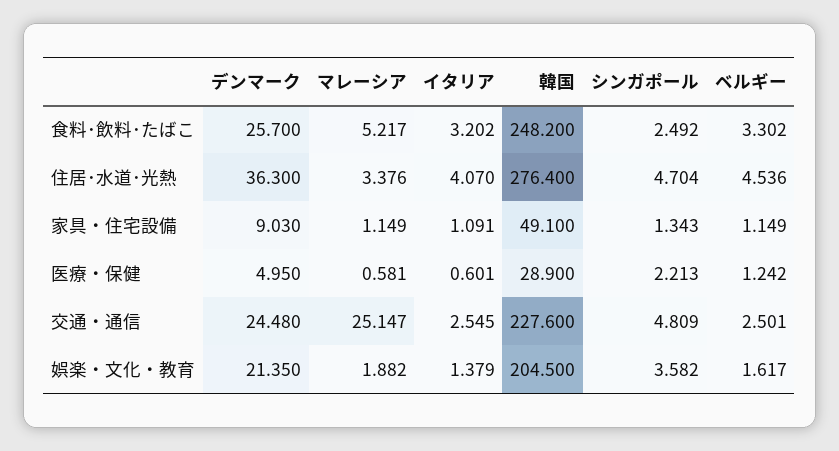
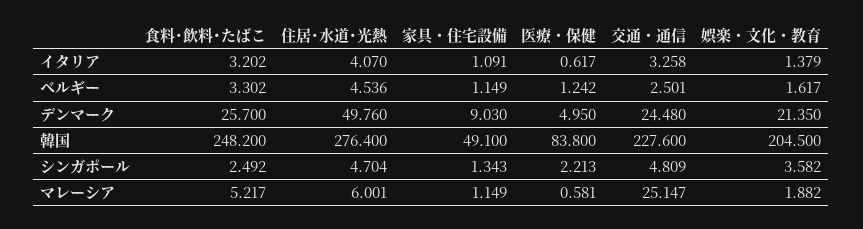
  {
    "デンマーク": {
      "食料･飲料･たばこ": 25.7,
-     "住居･水道･光熱": 36.3,
+     "住居･水道･光熱": 49.76,
      "家具・住宅設備": 9.03,
      "医療・保健": 4.95,
      "交通・通信": 24.48,
      "娯楽・文化・教育": 21.35
    },
    "マレーシア": {
      "食料･飲料･たばこ": 5.217,
-     "住居･水道･光熱": 3.376,
+     "住居･水道･光熱": 6.001,
      "家具・住宅設備": 1.149,
      "医療・保健": 0.581,
      "交通・通信": 25.147,
      "娯楽・文化・教育": 1.882
    },
    "イタリア": {
      "食料･飲料･たばこ": 3.202,
      "住居･水道･光熱": 4.07,
      "家具・住宅設備": 1.091,
-     "医療・保健": 0.601,
+     "医療・保健": 0.617,
-     "交通・通信": 2.545,
+     "交通・通信": 3.258,
      "娯楽・文化・教育": 1.379
    },
    "韓国": {
      "食料･飲料･たばこ": 248.2,
      "住居･水道･光熱": 276.4,
      "家具・住宅設備": 49.1,
-     "医療・保健": 28.9,
+     "医療・保健": 83.8,
      "交通・通信": 227.6,
      "娯楽・文化・教育": 204.5
    },
    "シンガポール": {
      "食料･飲料･たばこ": 2.492,
      "住居･水道･光熱": 4.704,
      "家具・住宅設備": 1.343,
      "医療・保健": 2.213,
      "交通・通信": 4.809,
      "娯楽・文化・教育": 3.582
    },
    "ベルギー": {
      "食料･飲料･たばこ": 3.302,
      "住居･水道･光熱": 4.536,
      "家具・住宅設備": 1.149,
      "医療・保健": 1.242,
      "交通・通信": 2.501,
      "娯楽・文化・教育": 1.617
    }
  }

